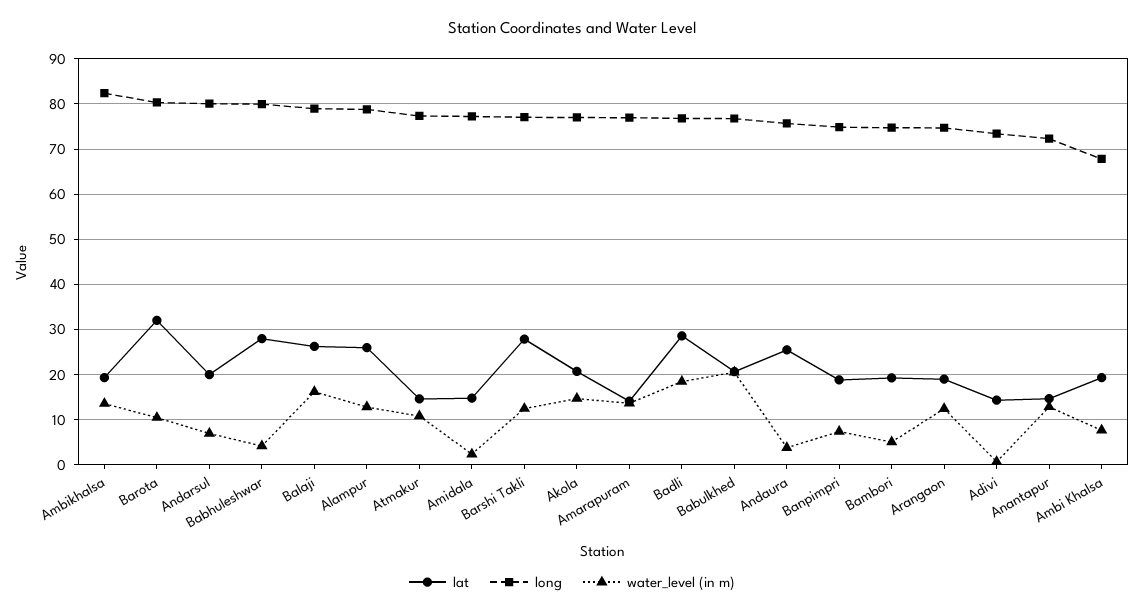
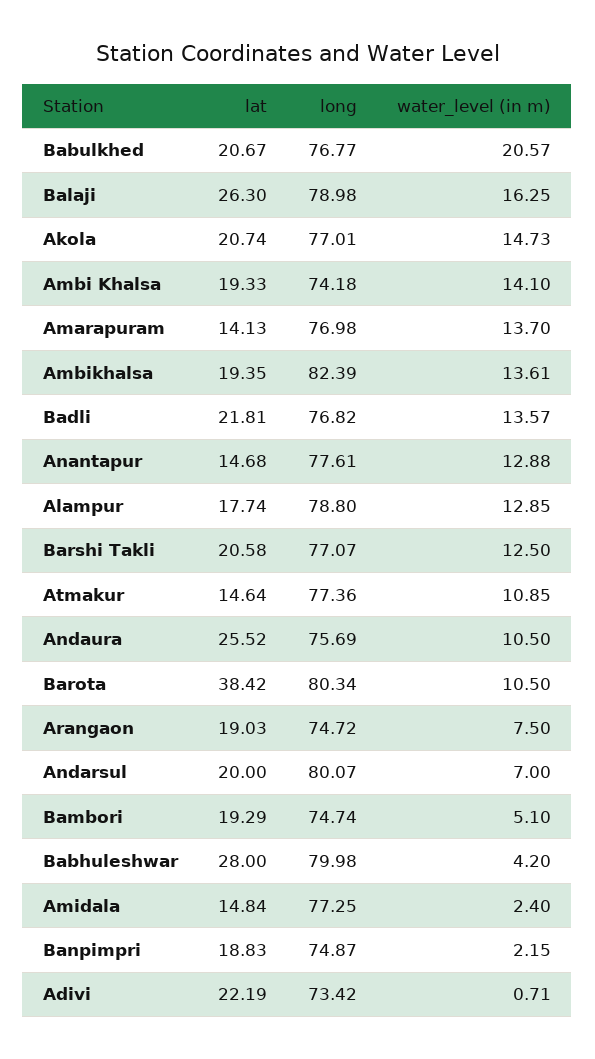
  {
    "lat": {
      "Ambikhalsa": 19.35,
-     "Barota": 32,
+     "Barota": 38.42,
      "Andarsul": 20,
      "Babhuleshwar": 28,
      "Balaji": 26.3,
-     "Alampur": 26,
+     "Alampur": 17.74,
      "Atmakur": 14.64,
      "Amidala": 14.84,
-     "Barshi Takli": 28,
+     "Barshi Takli": 20.58,
      "Akola": 20.74,
      "Amarapuram": 14.13,
-     "Badli": 28,
+     "Badli": 21.81,
      "Babulkhed": 20.67,
      "Andaura": 25.52,
      "Banpimpri": 18.83,
      "Bambori": 19.29,
      "Arangaon": 19.03,
-     "Adivi": 14,
+     "Adivi": 22.19,
      "Anantapur": 14.68,
      "Ambi Khalsa": 19.33
    },
    "long": {
      "Ambikhalsa": 82.39,
      "Barota": 80.34,
      "Andarsul": 80.07,
      "Babhuleshwar": 79.98,
      "Balaji": 78.98,
      "Alampur": 78.8,
      "Atmakur": 77.36,
      "Amidala": 77.25,
      "Barshi Takli": 77.07,
      "Akola": 77.01,
      "Amarapuram": 76.98,
      "Badli": 76.82,
      "Babulkhed": 76.77,
      "Andaura": 75.69,
      "Banpimpri": 74.87,
      "Bambori": 74.74,
      "Arangaon": 74.72,
      "Adivi": 73.42,
-     "Anantapur": 72,
+     "Anantapur": 77.61,
-     "Ambi Khalsa": 68
+     "Ambi Khalsa": 74.18
    },
    "water_level (in m)": {
      "Ambikhalsa": 13.61,
      "Barota": 10.5,
      "Andarsul": 7,
      "Babhuleshwar": 4.2,
      "Balaji": 16.25,
      "Alampur": 12.85,
      "Atmakur": 10.85,
      "Amidala": 2.4,
      "Barshi Takli": 12.5,
      "Akola": 14.73,
      "Amarapuram": 13.7,
-     "Badli": 18,
+     "Badli": 13.57,
      "Babulkhed": 20.57,
-     "Andaura": 4,
+     "Andaura": 10.5,
-     "Banpimpri": 8,
+     "Banpimpri": 2.15,
      "Bambori": 5.1,
-     "Arangaon": 12,
+     "Arangaon": 7.5,
      "Adivi": 0.71,
      "Anantapur": 12.88,
-     "Ambi Khalsa": 8
+     "Ambi Khalsa": 14.1
    }
  }

